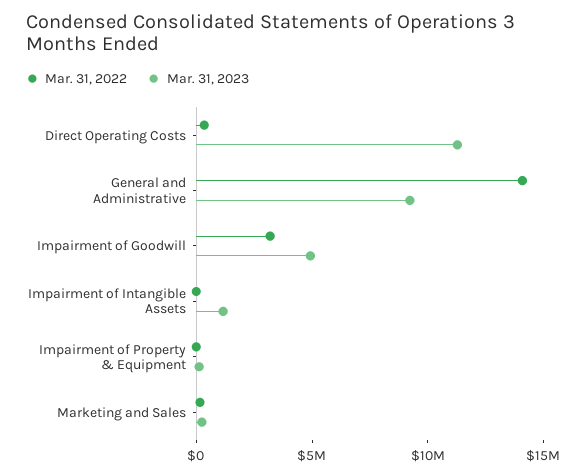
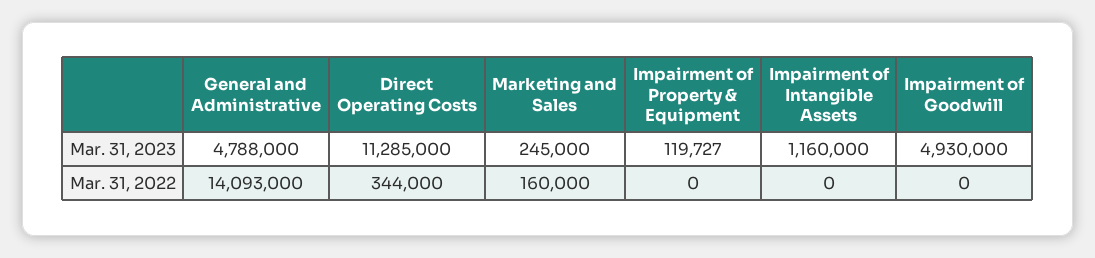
  {
    "Mar. 31, 2022": {
      "Direct Operating Costs": 344000,
      "General and Administrative": 14093000,
-     "Impairment of Goodwill": 3000000,
+     "Impairment of Goodwill": 0,
      "Impairment of Intangible Assets": 0,
      "Impairment of Property & Equipment": 0,
      "Marketing and Sales": 160000
    },
    "Mar. 31, 2023": {
      "Direct Operating Costs": 11285000,
-     "General and Administrative": 9000000,
+     "General and Administrative": 4788000,
      "Impairment of Goodwill": 4930000,
      "Impairment of Intangible Assets": 1160000,
      "Impairment of Property & Equipment": 119727,
      "Marketing and Sales": 245000
    }
  }

